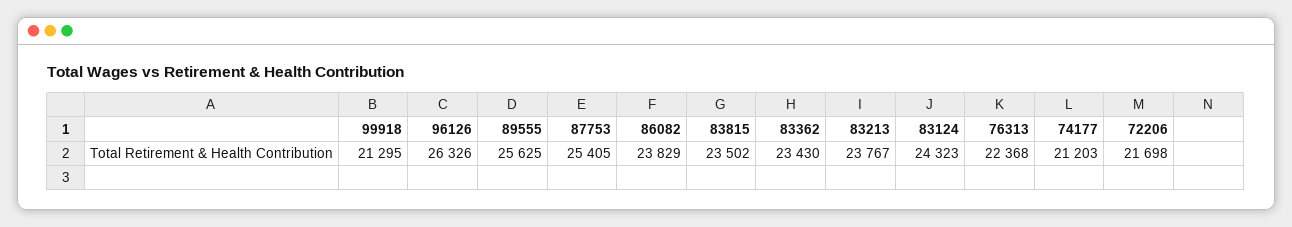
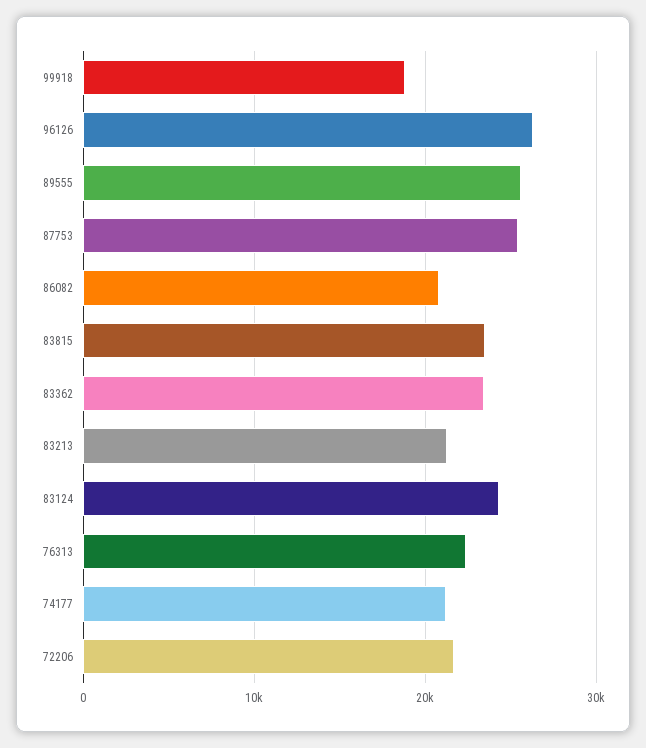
  {
-   "99918": 21295,
+   "99918": 19000,
    "96126": 26326,
    "89555": 25625,
    "87753": 25405,
-   "86082": 23829,
+   "86082": 21000,
    "83815": 23502,
    "83362": 23430,
-   "83213": 23767,
+   "83213": 21000,
    "83124": 24323,
    "76313": 22368,
    "74177": 21203,
    "72206": 21698
  }

